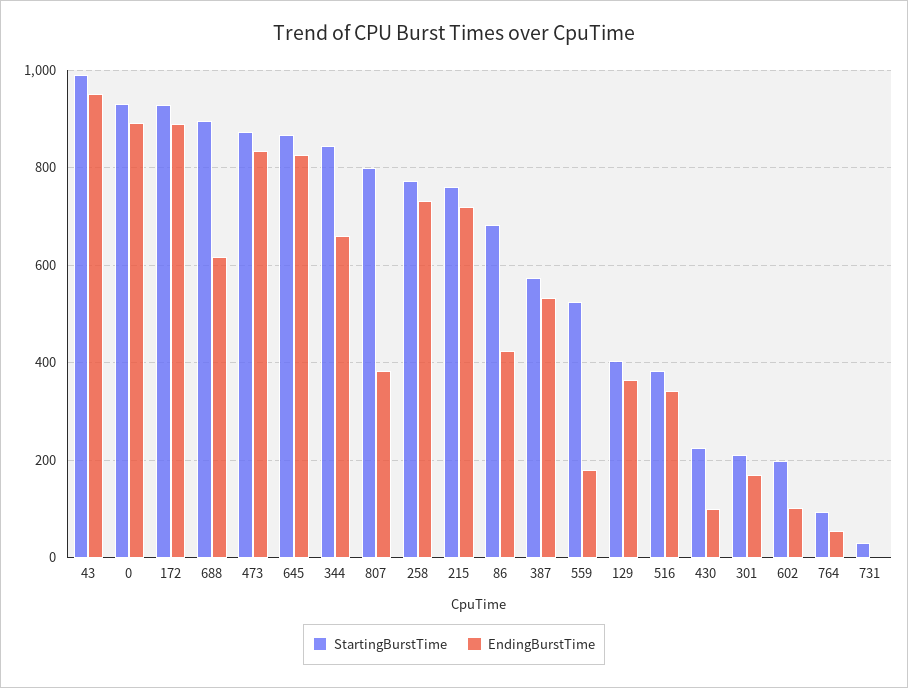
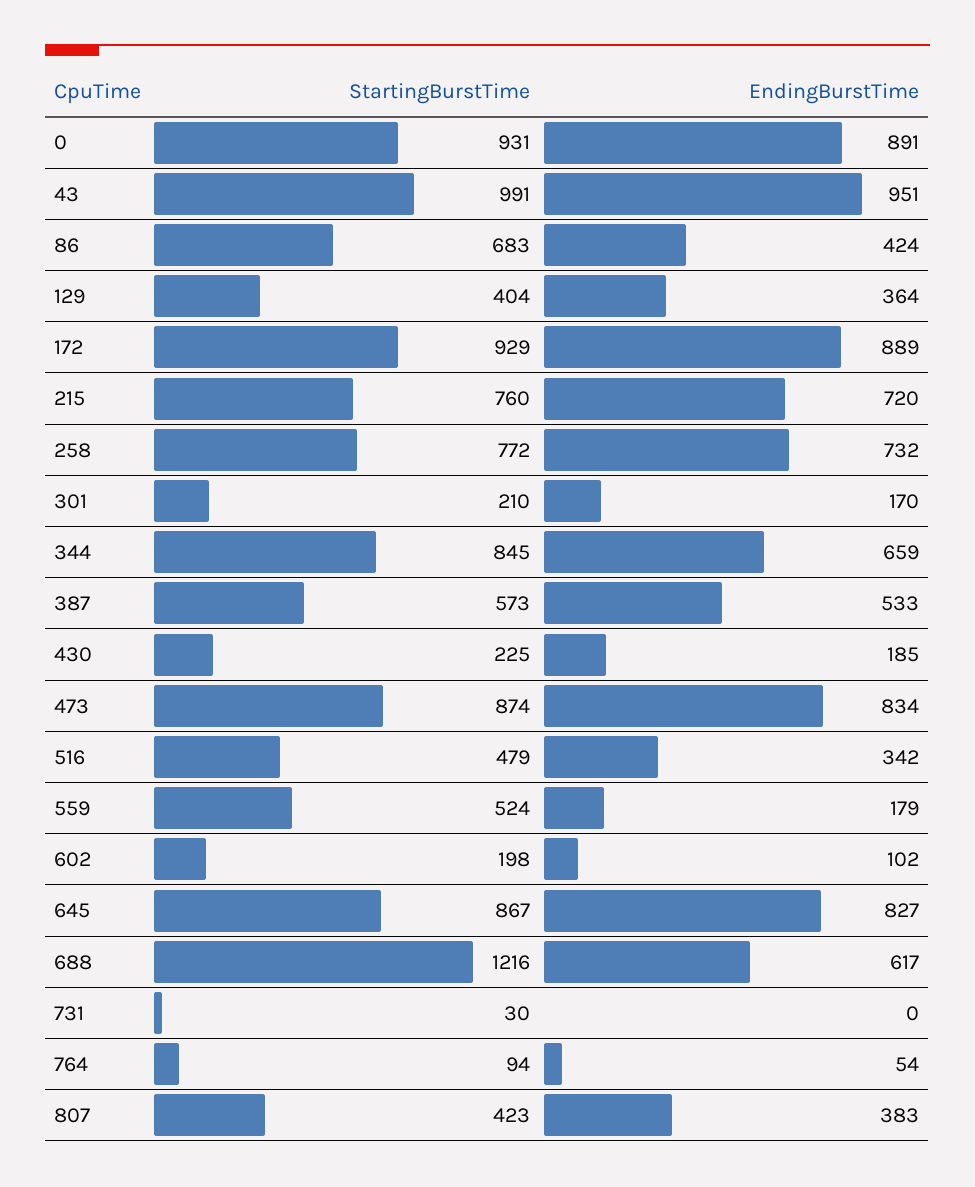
  {
    "StartingBurstTime": {
      "43": 991,
      "0": 931,
      "172": 929,
-     "688": 900,
+     "688": 1216,
      "473": 874,
      "645": 867,
      "344": 845,
-     "807": 800,
+     "807": 423,
      "258": 772,
      "215": 760,
      "86": 683,
      "387": 573,
      "559": 524,
      "129": 404,
-     "516": 380,
+     "516": 479,
      "430": 225,
      "301": 210,
      "602": 198,
      "764": 94,
      "731": 30
    },
    "EndingBurstTime": {
      "43": 951,
      "0": 891,
      "172": 889,
      "688": 617,
      "473": 834,
      "645": 827,
      "344": 659,
      "807": 383,
      "258": 732,
      "215": 720,
      "86": 424,
      "387": 533,
      "559": 179,
      "129": 364,
      "516": 342,
-     "430": 100,
+     "430": 185,
      "301": 170,
      "602": 102,
      "764": 54,
      "731": 0
    }
  }

